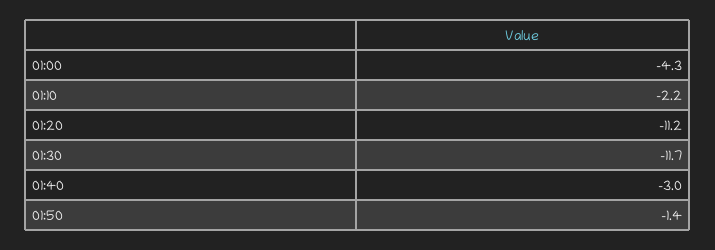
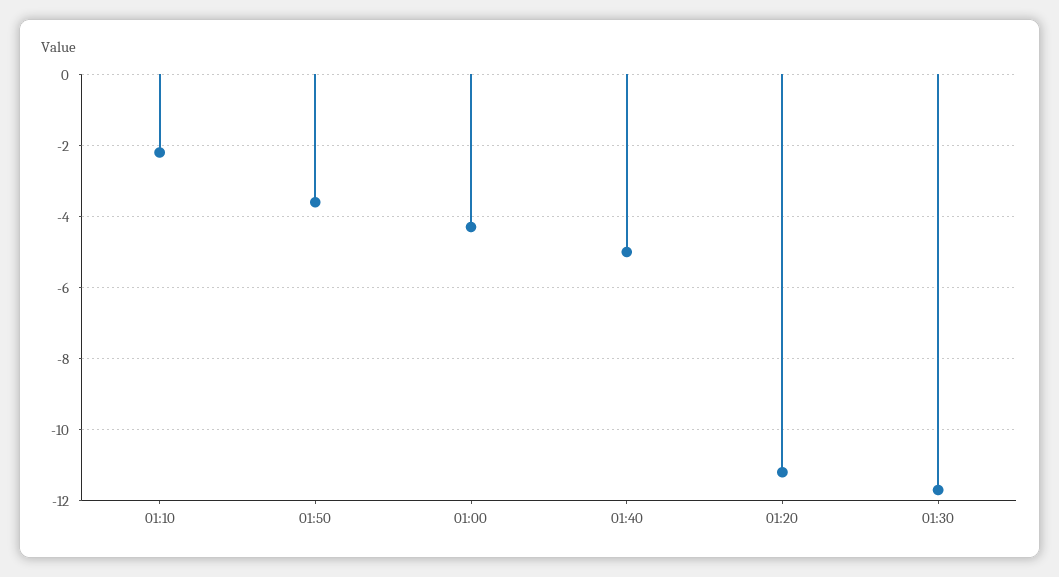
  {
    "01:00": -4.3,
    "01:10": -2.2,
    "01:20": -11.2,
    "01:30": -11.7,
-   "01:40": -3,
+   "01:40": -5,
-   "01:50": -1.4
+   "01:50": -3.5
  }

